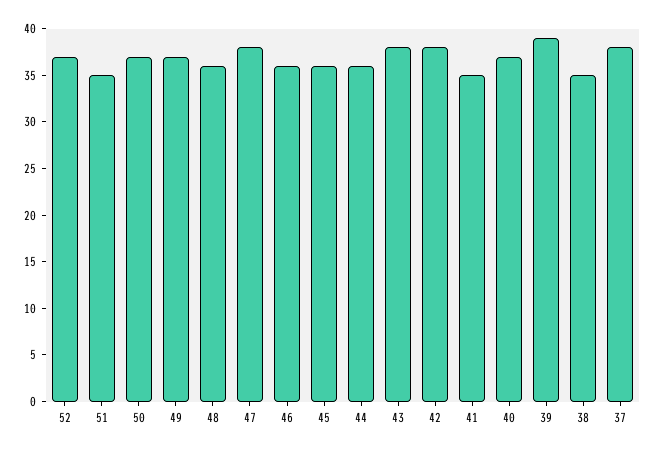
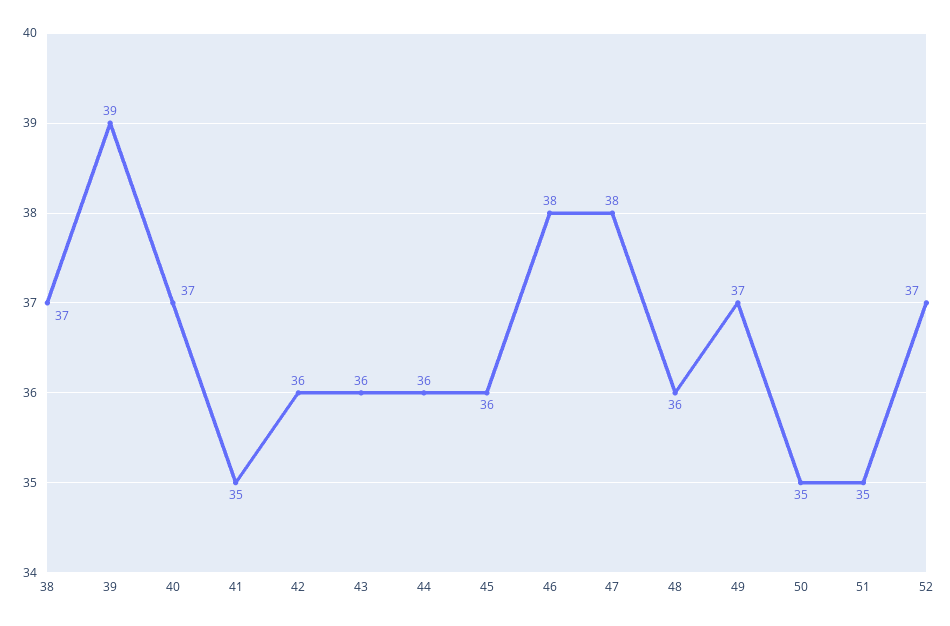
  {
    "52": 37,
    "51": 35,
-   "50": 37,
+   "50": 35,
    "49": 37,
    "48": 36,
    "47": 38,
-   "46": 36,
+   "46": 38,
    "45": 36,
    "44": 36,
-   "43": 38,
+   "43": 36,
-   "42": 38,
+   "42": 36,
    "41": 35,
    "40": 37,
    "39": 39,
-   "38": 35,
+   "38": 37
-   "37": 38
  }

